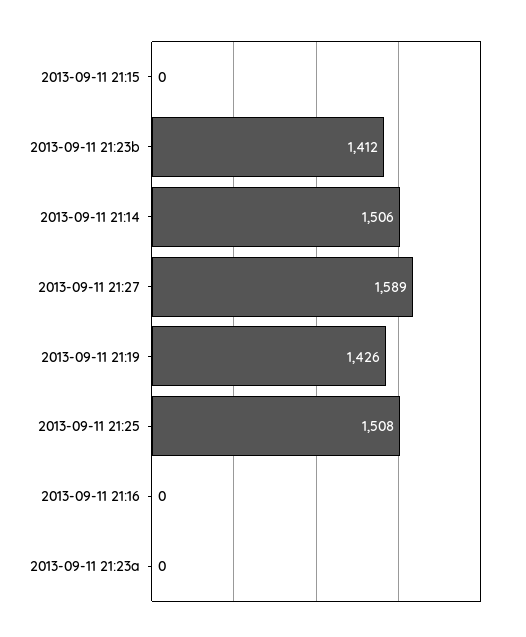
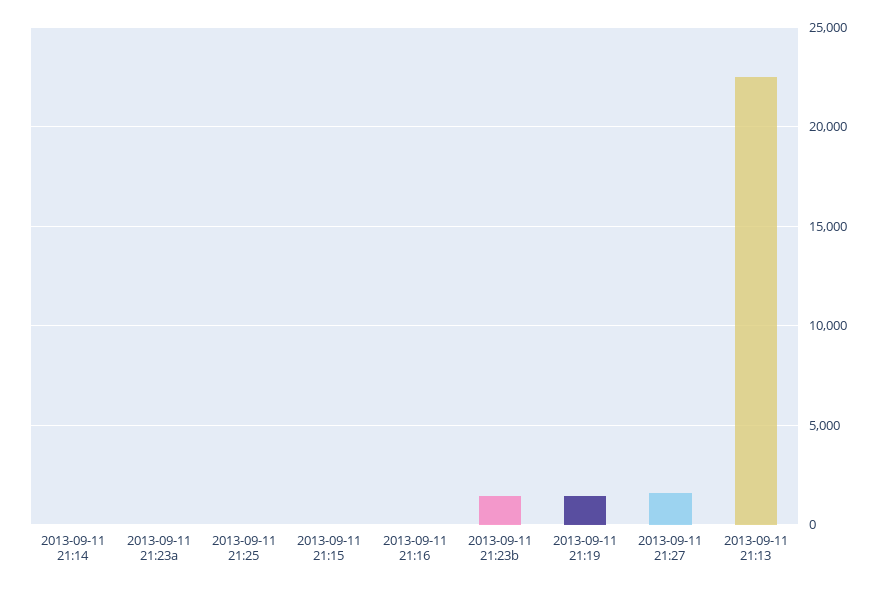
  {
    "2013-09-11 21:15": 0,
    "2013-09-11 21:23b": 1412,
-   "2013-09-11 21:14": 1506,
+   "2013-09-11 21:14": 0,
    "2013-09-11 21:27": 1589,
    "2013-09-11 21:19": 1426,
-   "2013-09-11 21:25": 1508,
+   "2013-09-11 21:25": 0,
    "2013-09-11 21:16": 0,
-   "2013-09-11 21:23a": 0
+   "2013-09-11 21:23a": 0,
+   "2013-09-11 21:13": 22500
  }

